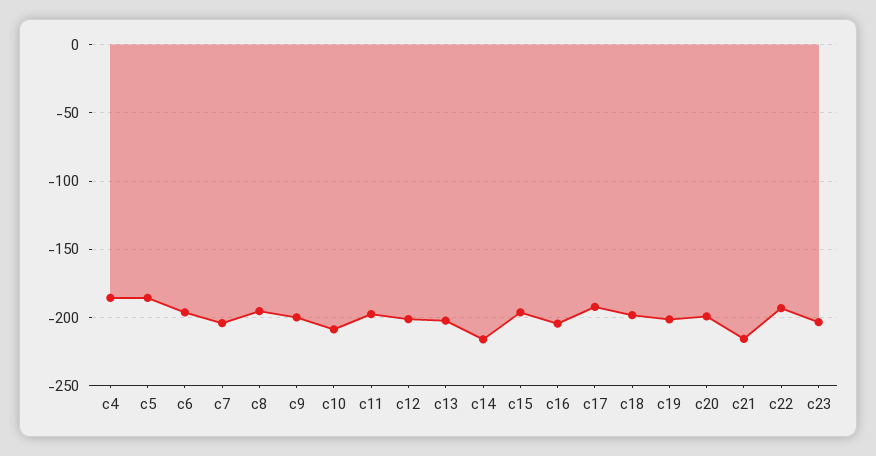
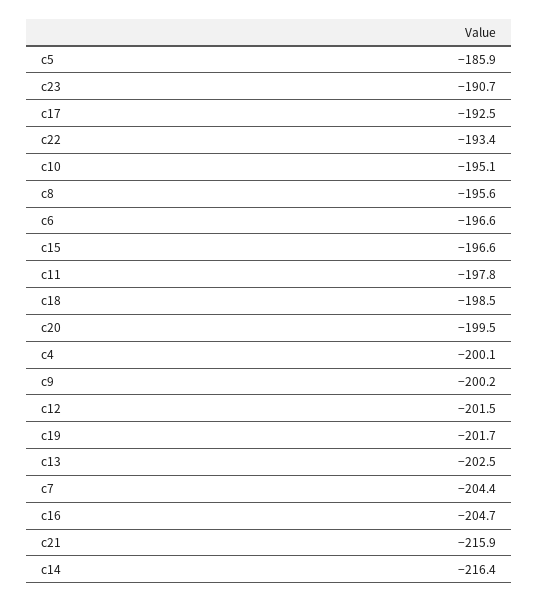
  {
-   "c4": -185,
+   "c4": -200.1,
    "c5": -185.9,
    "c6": -196.6,
    "c7": -204.4,
    "c8": -195.6,
    "c9": -200.2,
-   "c10": -210,
+   "c10": -195.1,
    "c11": -197.8,
    "c12": -201.5,
    "c13": -202.5,
    "c14": -216.4,
    "c15": -196.6,
    "c16": -204.7,
    "c17": -192.5,
    "c18": -198.5,
    "c19": -201.7,
    "c20": -199.5,
    "c21": -215.9,
    "c22": -193.4,
-   "c23": -205
+   "c23": -190.7
  }

